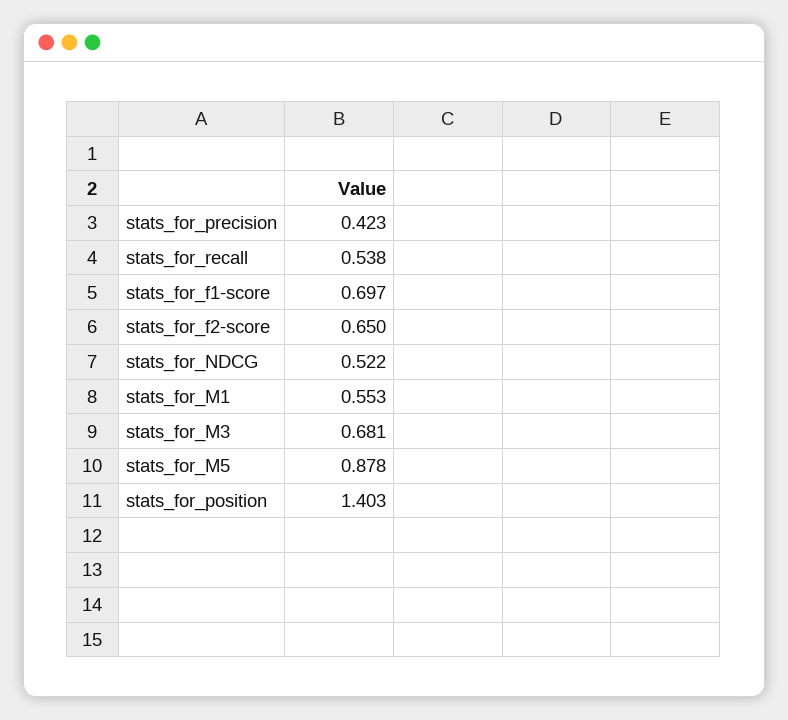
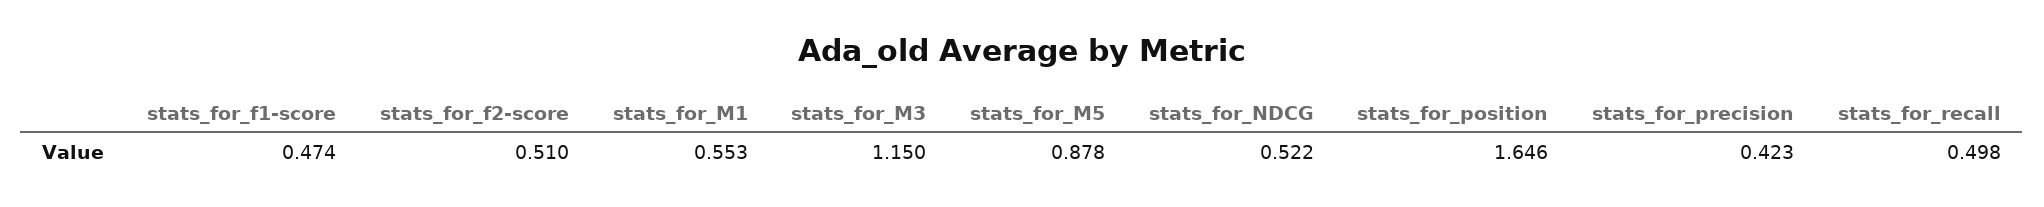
  {
    "stats_for_precision": 0.423,
-   "stats_for_recall": 0.538,
+   "stats_for_recall": 0.498,
-   "stats_for_f1-score": 0.697,
+   "stats_for_f1-score": 0.474,
-   "stats_for_f2-score": 0.65,
+   "stats_for_f2-score": 0.51,
    "stats_for_NDCG": 0.522,
    "stats_for_M1": 0.553,
-   "stats_for_M3": 0.681,
+   "stats_for_M3": 1.15,
    "stats_for_M5": 0.878,
-   "stats_for_position": 1.403
+   "stats_for_position": 1.646
  }

